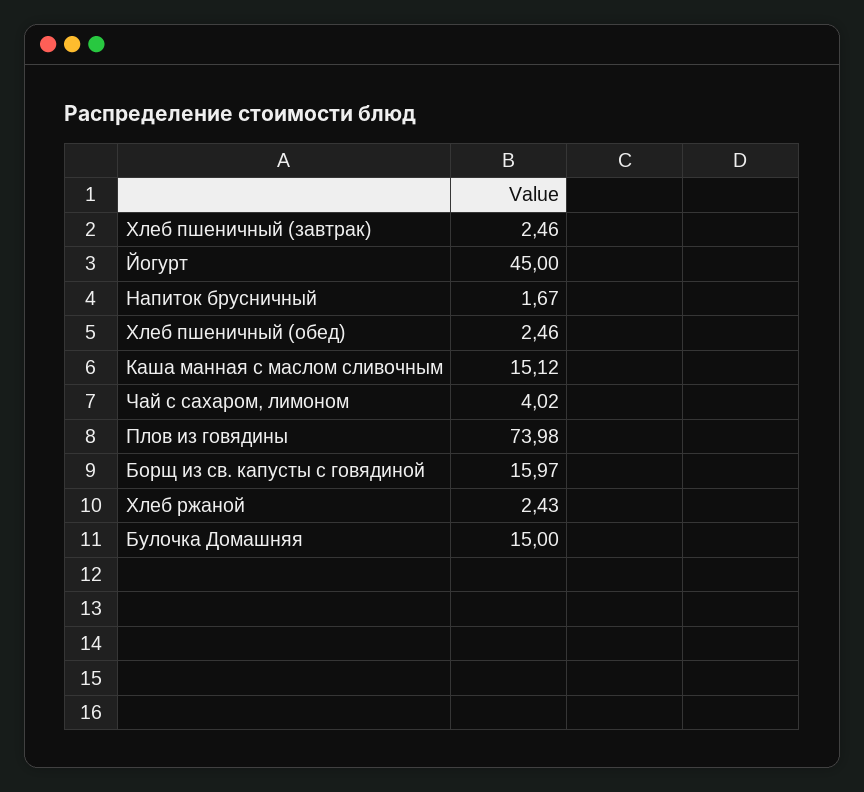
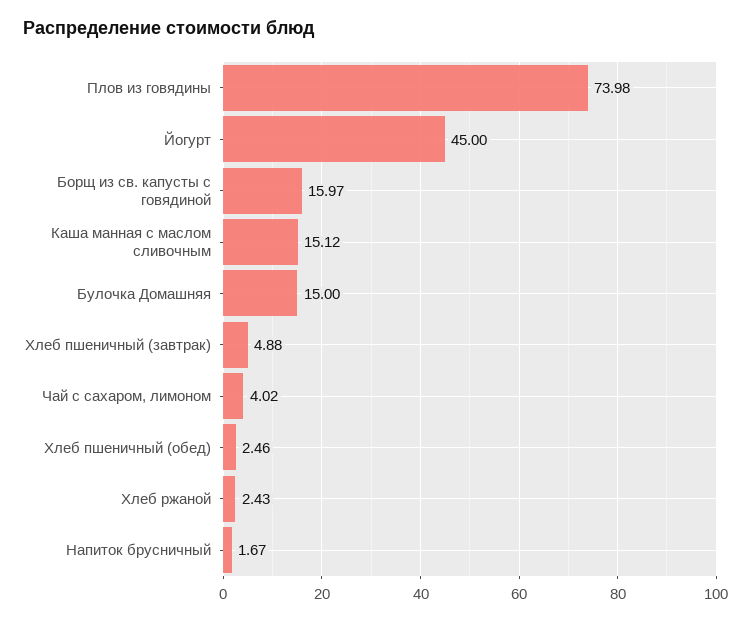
  {
-   "Хлеб пшеничный (завтрак)": 2.46,
+   "Хлеб пшеничный (завтрак)": 4.88,
    "Йогурт": 45,
    "Напиток брусничный": 1.67,
    "Хлеб пшеничный (обед)": 2.46,
    "Каша манная с маслом сливочным": 15.12,
    "Чай с сахаром, лимоном": 4.02,
    "Плов из говядины": 73.98,
    "Борщ из св. капусты с говядиной": 15.97,
    "Хлеб ржаной": 2.43,
    "Булочка Домашняя": 15
  }

